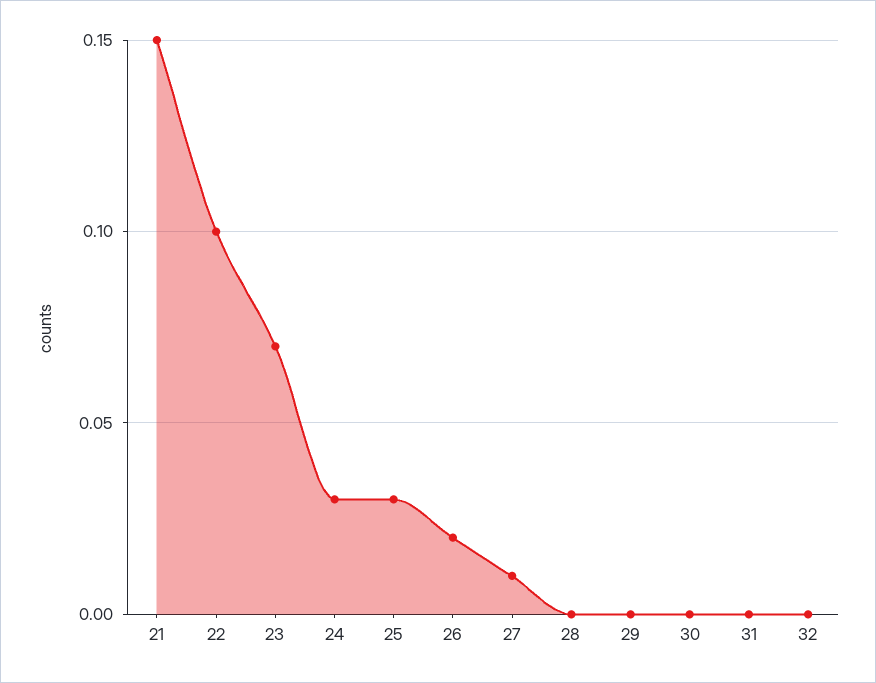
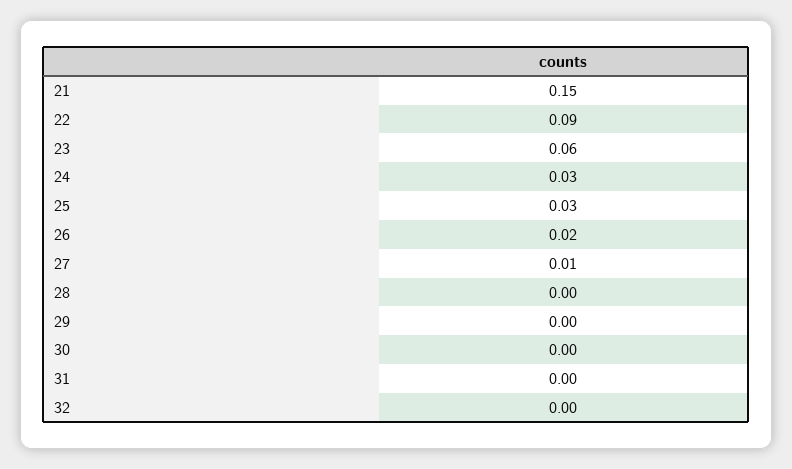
  {
    "21": 0.15,
-   "22": 0.1,
+   "22": 0.09,
-   "23": 0.07,
+   "23": 0.06,
    "24": 0.03,
    "25": 0.03,
    "26": 0.02,
    "27": 0.01,
    "28": 0,
    "29": 0,
    "30": 0,
    "31": 0,
    "32": 0
  }

